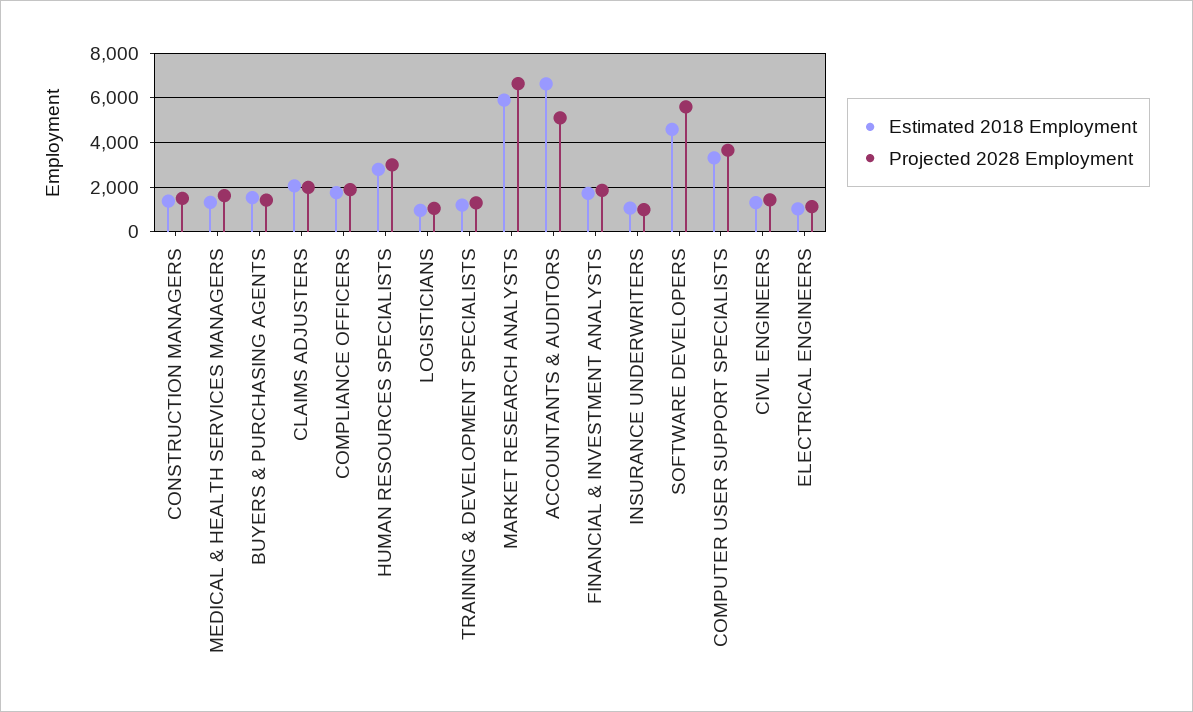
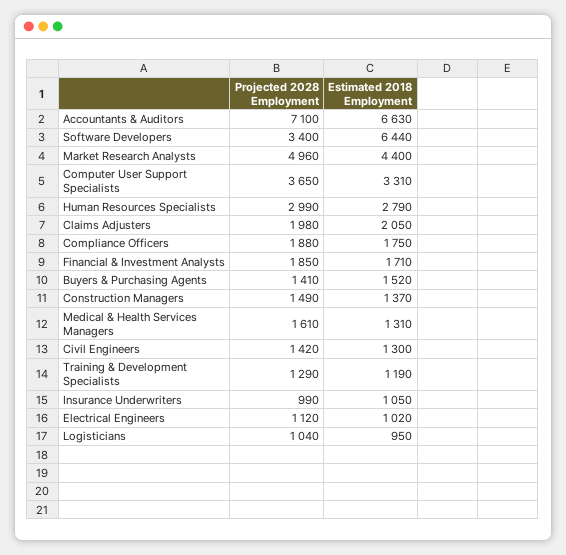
  {
    "Estimated 2018 Employment": {
      "CONSTRUCTION MANAGERS": 1370,
      "MEDICAL & HEALTH SERVICES MANAGERS": 1310,
      "BUYERS & PURCHASING AGENTS": 1520,
      "CLAIMS ADJUSTERS": 2050,
      "COMPLIANCE OFFICERS": 1750,
      "HUMAN RESOURCES SPECIALISTS": 2790,
      "LOGISTICIANS": 950,
      "TRAINING & DEVELOPMENT SPECIALISTS": 1190,
-     "MARKET RESEARCH ANALYSTS": 6000,
+     "MARKET RESEARCH ANALYSTS": 4400,
      "ACCOUNTANTS & AUDITORS": 6630,
      "FINANCIAL & INVESTMENT ANALYSTS": 1710,
      "INSURANCE UNDERWRITERS": 1050,
-     "SOFTWARE DEVELOPERS": 4500,
+     "SOFTWARE DEVELOPERS": 6440,
      "COMPUTER USER SUPPORT SPECIALISTS": 3310,
      "CIVIL ENGINEERS": 1300,
      "ELECTRICAL ENGINEERS": 1020
    },
    "Projected 2028 Employment": {
      "CONSTRUCTION MANAGERS": 1490,
      "MEDICAL & HEALTH SERVICES MANAGERS": 1610,
      "BUYERS & PURCHASING AGENTS": 1410,
      "CLAIMS ADJUSTERS": 1980,
      "COMPLIANCE OFFICERS": 1880,
      "HUMAN RESOURCES SPECIALISTS": 2990,
      "LOGISTICIANS": 1040,
      "TRAINING & DEVELOPMENT SPECIALISTS": 1290,
-     "MARKET RESEARCH ANALYSTS": 6500,
+     "MARKET RESEARCH ANALYSTS": 4960,
-     "ACCOUNTANTS & AUDITORS": 5000,
+     "ACCOUNTANTS & AUDITORS": 7100,
      "FINANCIAL & INVESTMENT ANALYSTS": 1850,
      "INSURANCE UNDERWRITERS": 990,
-     "SOFTWARE DEVELOPERS": 5500,
+     "SOFTWARE DEVELOPERS": 3400,
      "COMPUTER USER SUPPORT SPECIALISTS": 3650,
      "CIVIL ENGINEERS": 1420,
      "ELECTRICAL ENGINEERS": 1120
    }
  }

